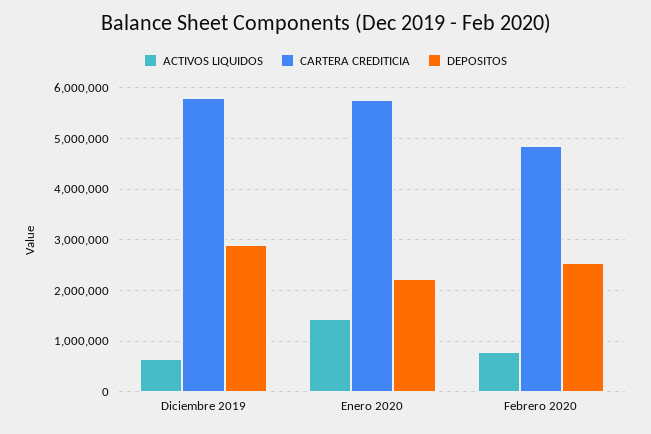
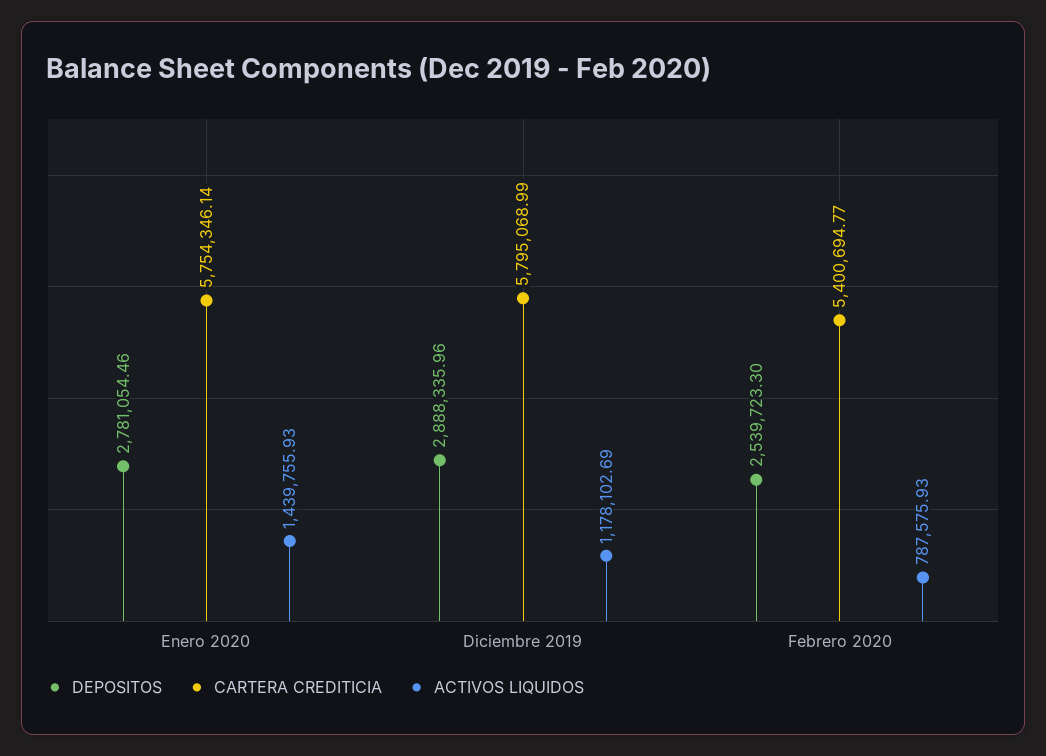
  {
    "ACTIVOS LIQUIDOS": {
-     "Diciembre 2019": 600000,
+     "Diciembre 2019": 1178102.69,
      "Enero 2020": 1439755.93,
      "Febrero 2020": 787575.93
    },
    "CARTERA CREDITICIA": {
      "Diciembre 2019": 5795068.99,
      "Enero 2020": 5754346.14,
-     "Febrero 2020": 4800000
+     "Febrero 2020": 5400694.77
    },
    "DEPOSITOS": {
      "Diciembre 2019": 2888335.96,
-     "Enero 2020": 2200000,
+     "Enero 2020": 2781054.46,
      "Febrero 2020": 2539723.3
    }
  }

